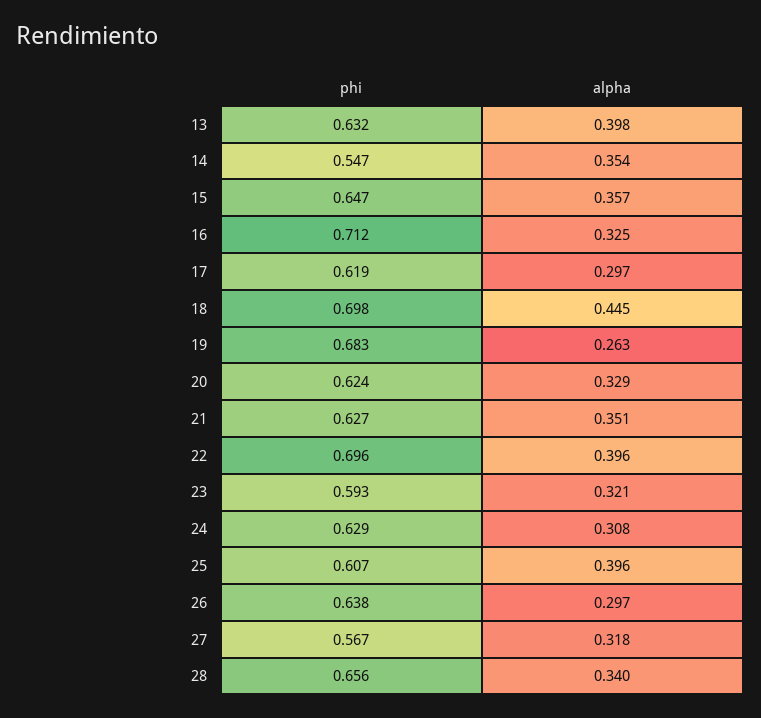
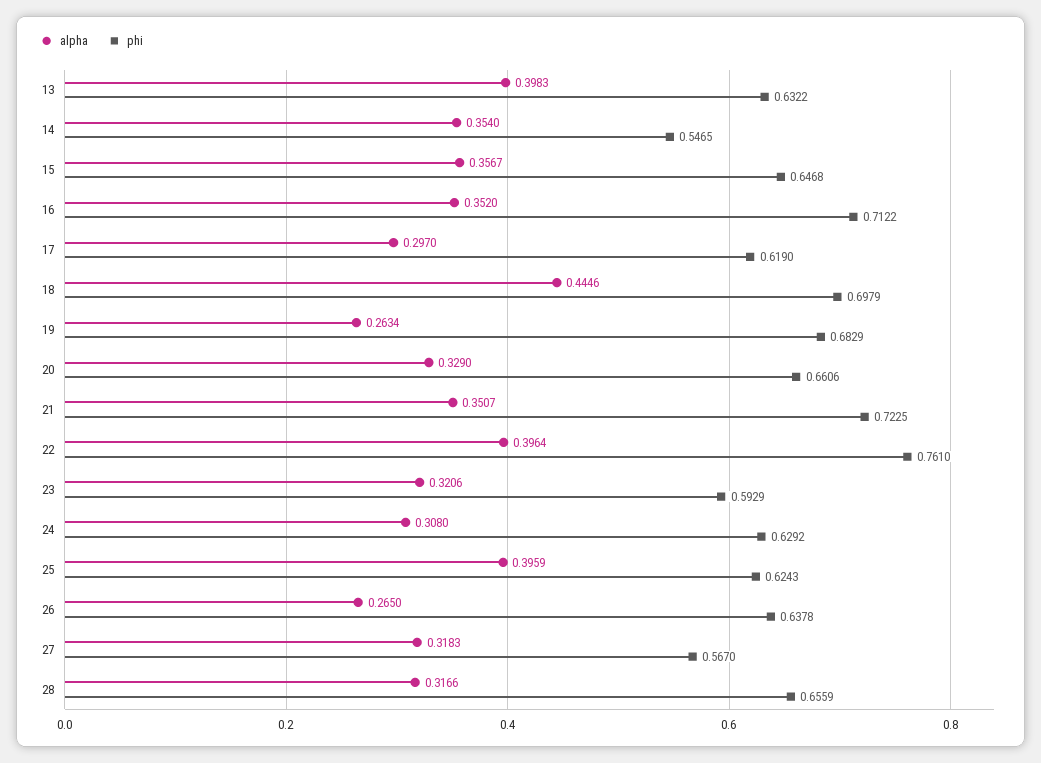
  {
    "phi": {
      "13": 0.6322,
      "14": 0.5465,
      "15": 0.6468,
      "16": 0.7122,
      "17": 0.619,
      "18": 0.6979,
      "19": 0.6829,
-     "20": 0.624,
+     "20": 0.6606,
-     "21": 0.627,
+     "21": 0.7225,
-     "22": 0.696,
+     "22": 0.761,
      "23": 0.5929,
      "24": 0.6292,
-     "25": 0.607,
+     "25": 0.6243,
      "26": 0.6378,
      "27": 0.567,
      "28": 0.6559
    },
    "alpha": {
      "13": 0.3983,
      "14": 0.354,
      "15": 0.3567,
-     "16": 0.325,
+     "16": 0.352,
      "17": 0.297,
      "18": 0.4446,
      "19": 0.2634,
      "20": 0.329,
      "21": 0.3507,
      "22": 0.3964,
      "23": 0.3206,
      "24": 0.308,
      "25": 0.3959,
-     "26": 0.297,
+     "26": 0.265,
      "27": 0.3183,
-     "28": 0.34
+     "28": 0.3166
    }
  }

